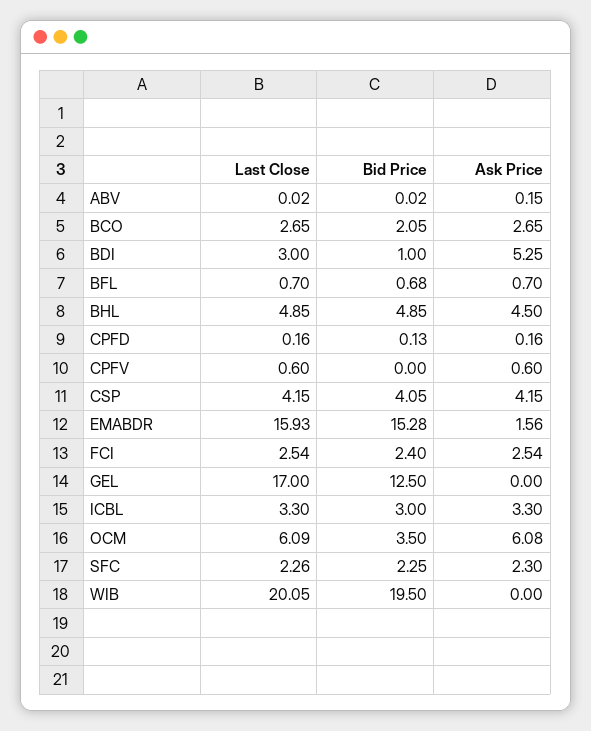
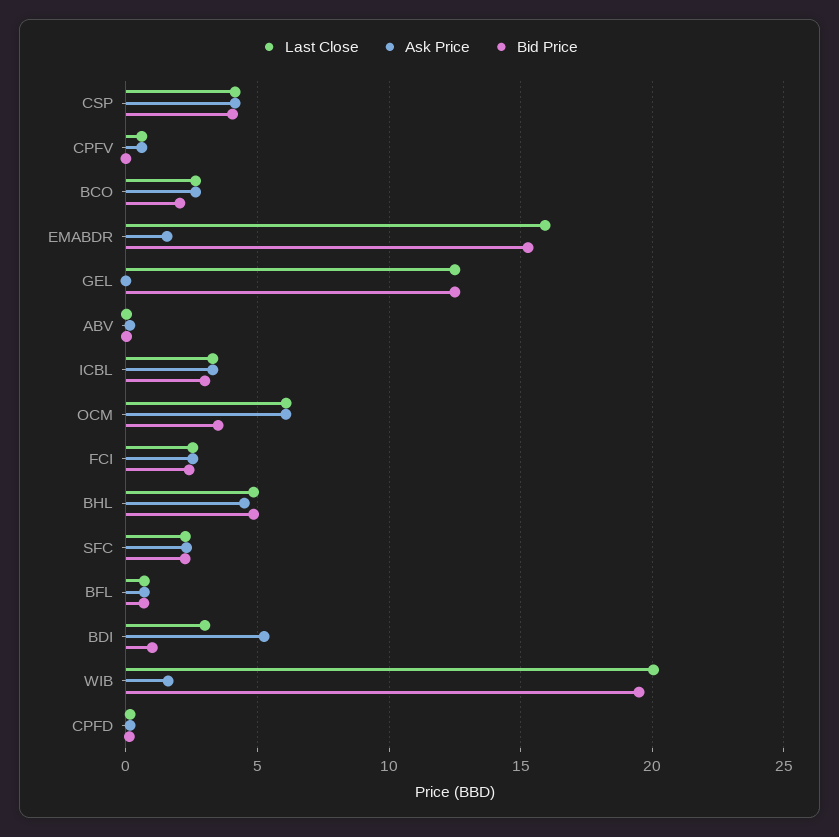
  {
    "Last Close": {
      "ABV": 0.02,
      "BCO": 2.65,
      "BDI": 3,
      "BFL": 0.7,
      "BHL": 4.85,
      "CPFD": 0.16,
      "CPFV": 0.6,
      "CSP": 4.15,
      "EMABDR": 15.93,
      "FCI": 2.54,
-     "GEL": 17,
+     "GEL": 12.5,
      "ICBL": 3.3,
      "OCM": 6.09,
      "SFC": 2.26,
      "WIB": 20.05
    },
    "Bid Price": {
      "ABV": 0.02,
      "BCO": 2.05,
      "BDI": 1,
      "BFL": 0.68,
      "BHL": 4.85,
      "CPFD": 0.13,
      "CPFV": 0,
      "CSP": 4.05,
      "EMABDR": 15.28,
      "FCI": 2.4,
      "GEL": 12.5,
      "ICBL": 3,
      "OCM": 3.5,
      "SFC": 2.25,
      "WIB": 19.5
    },
    "Ask Price": {
      "ABV": 0.15,
      "BCO": 2.65,
      "BDI": 5.25,
      "BFL": 0.7,
      "BHL": 4.5,
      "CPFD": 0.16,
      "CPFV": 0.6,
      "CSP": 4.15,
      "EMABDR": 1.56,
      "FCI": 2.54,
      "GEL": 0,
      "ICBL": 3.3,
      "OCM": 6.08,
      "SFC": 2.3,
-     "WIB": 0
+     "WIB": 1.5
    }
  }

